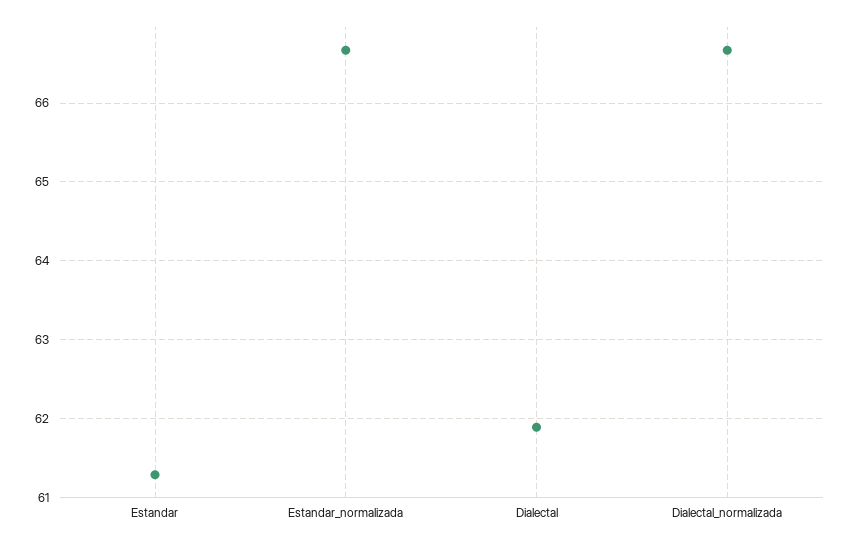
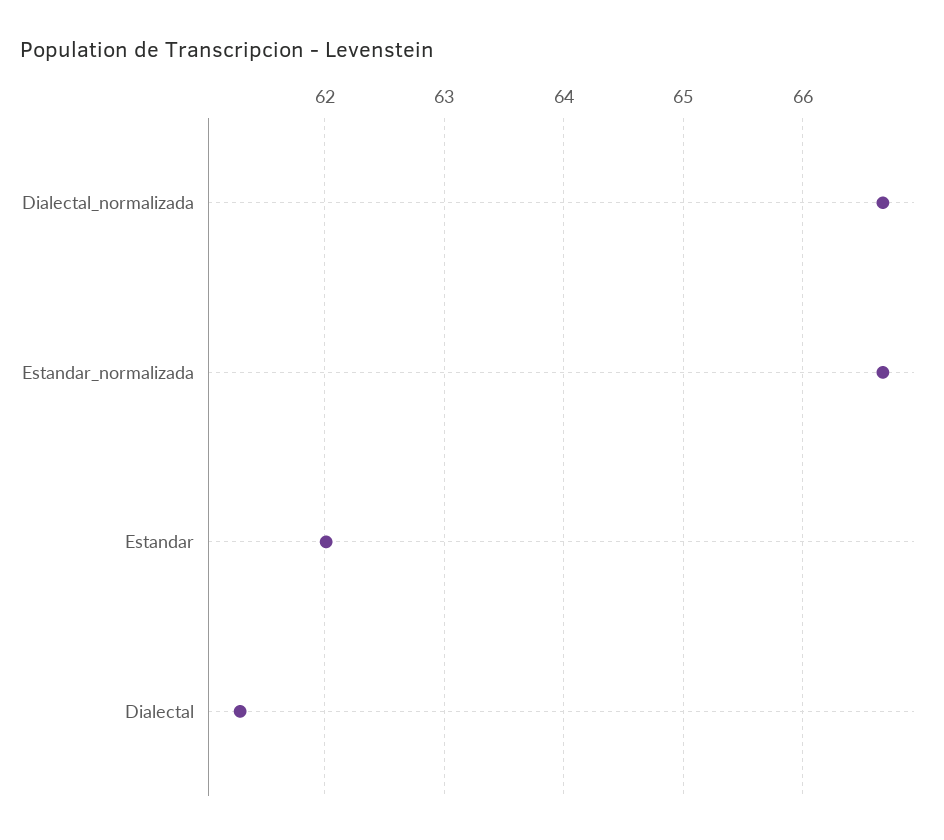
  {
-   "Estandar": 61.3,
+   "Estandar": 62,
    "Estandar_normalizada": 66.7,
-   "Dialectal": 61.9,
+   "Dialectal": 61.3,
    "Dialectal_normalizada": 66.7
  }

